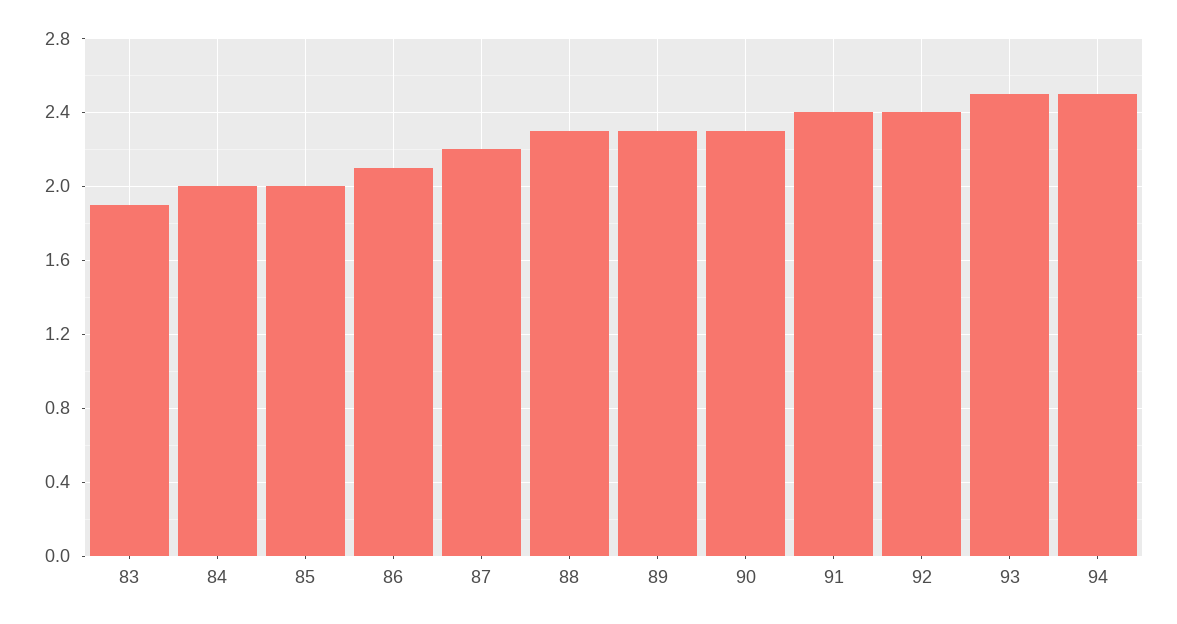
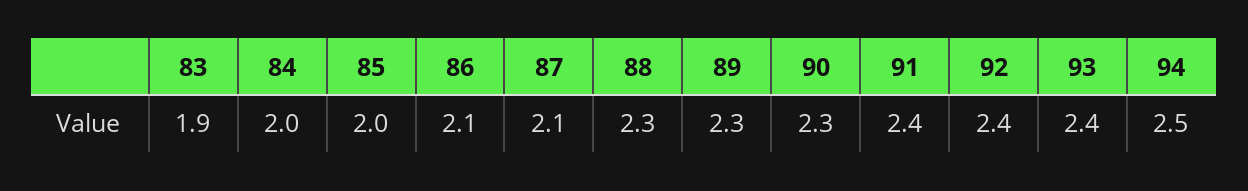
  {
    "83": 1.9,
    "84": 2,
    "85": 2,
    "86": 2.1,
-   "87": 2.2,
+   "87": 2.1,
    "88": 2.3,
    "89": 2.3,
    "90": 2.3,
    "91": 2.4,
    "92": 2.4,
-   "93": 2.5,
+   "93": 2.4,
    "94": 2.5
  }

